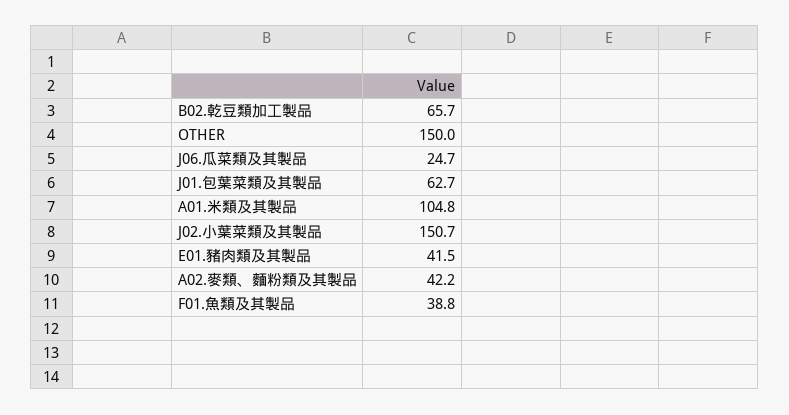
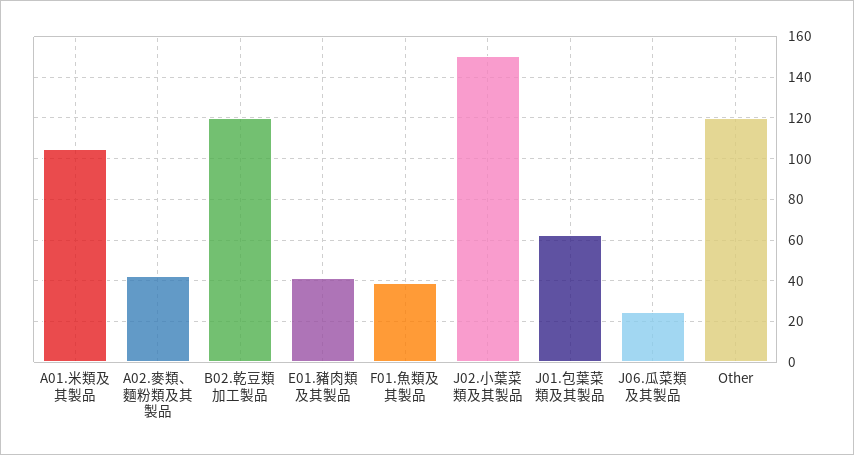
  {
-   "B02.乾豆類加工製品": 65.7,
+   "B02.乾豆類加工製品": 120,
-   "OTHER": 150,
+   "OTHER": 120,
    "J06.瓜菜類及其製品": 24.7,
    "J01.包葉菜類及其製品": 62.7,
    "A01.米類及其製品": 104.8,
    "J02.小葉菜類及其製品": 150.7,
    "E01.豬肉類及其製品": 41.5,
    "A02.麥類、麵粉類及其製品": 42.2,
    "F01.魚類及其製品": 38.8
  }

